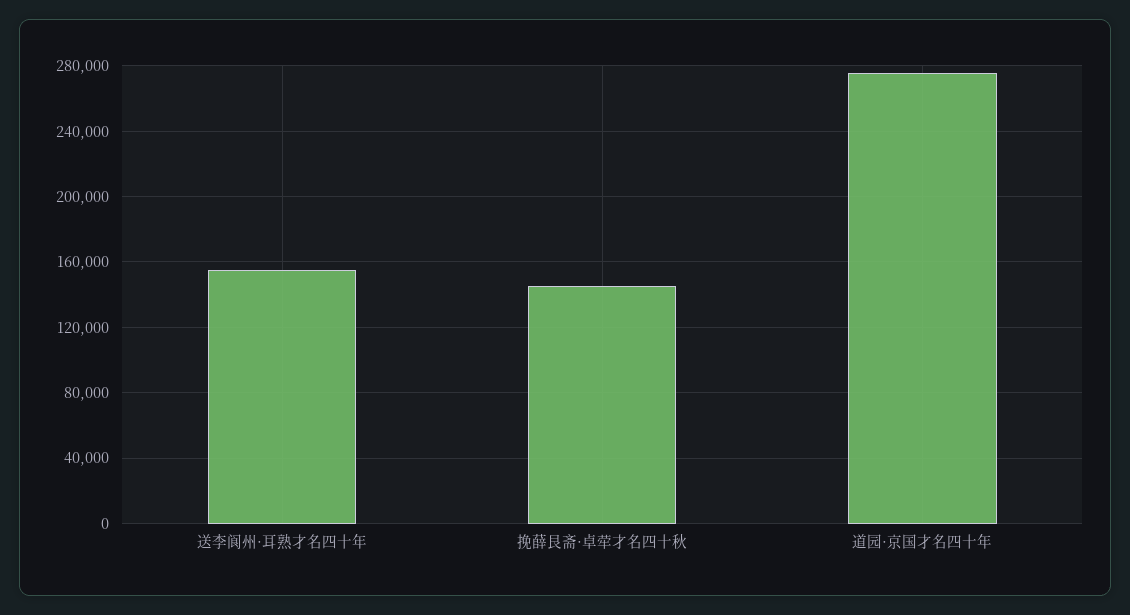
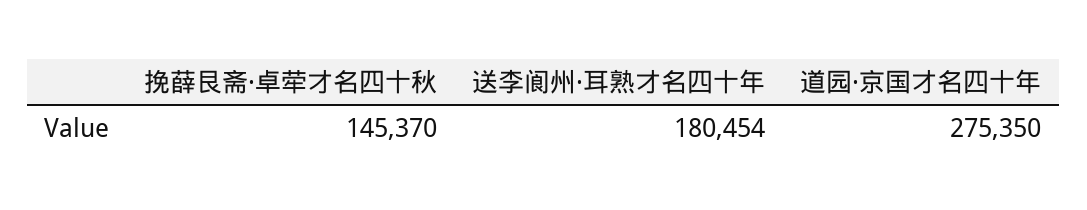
  {
-   "送李阆州·耳熟才名四十年": 155000,
+   "送李阆州·耳熟才名四十年": 180454,
    "挽薛艮斋·卓荦才名四十秋": 145370,
    "道园·京国才名四十年": 275350
  }

